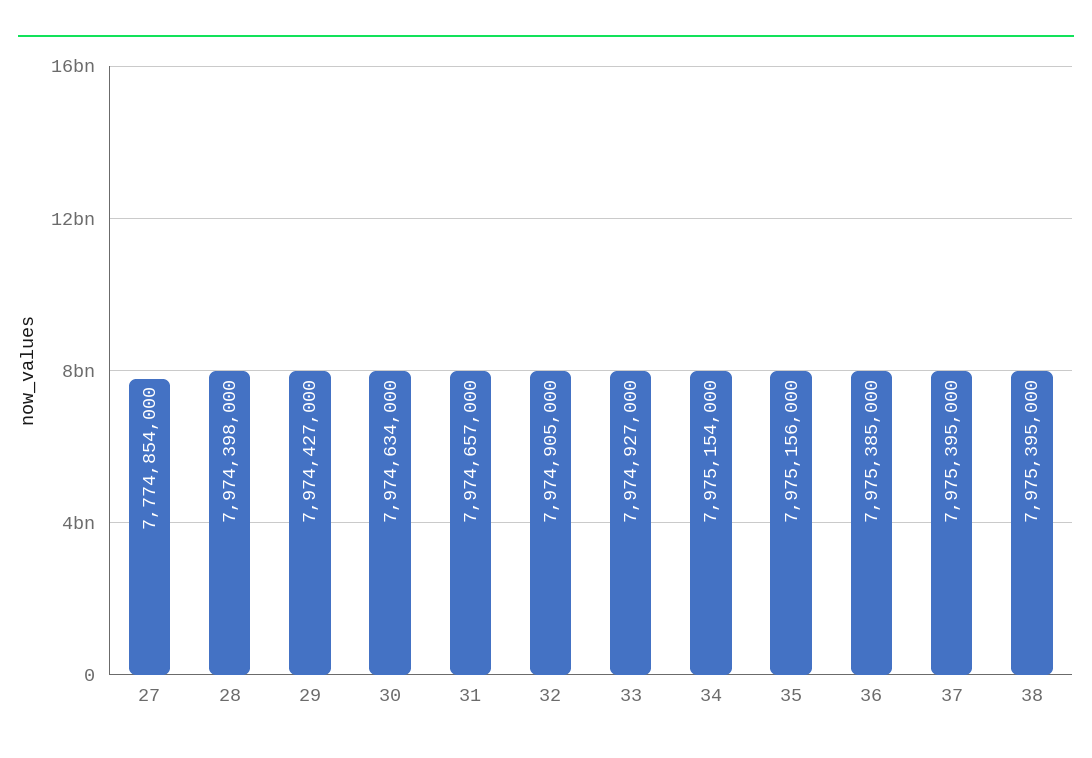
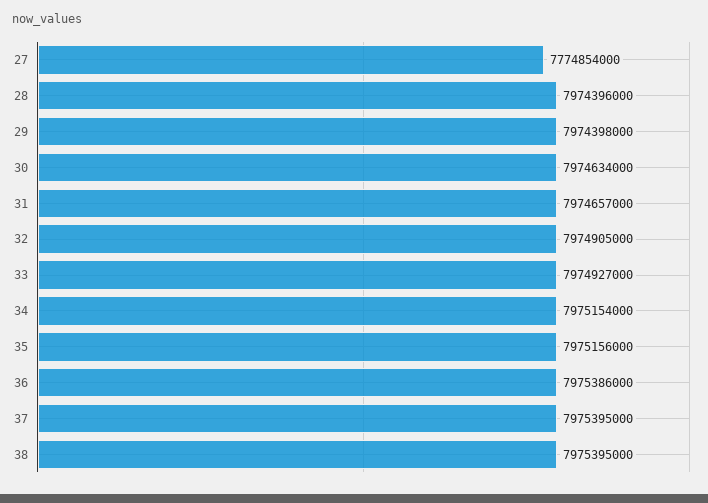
  {
    "27": 7774854000,
-   "28": 7974398000,
+   "28": 7974396000,
-   "29": 7974427000,
+   "29": 7974398000,
    "30": 7974634000,
    "31": 7974657000,
    "32": 7974905000,
    "33": 7974927000,
    "34": 7975154000,
    "35": 7975156000,
-   "36": 7975385000,
+   "36": 7975386000,
    "37": 7975395000,
    "38": 7975395000
  }

